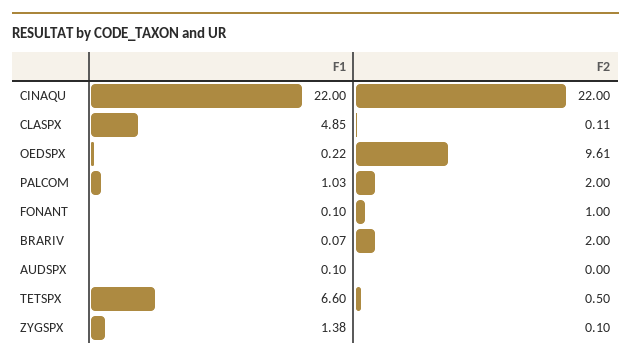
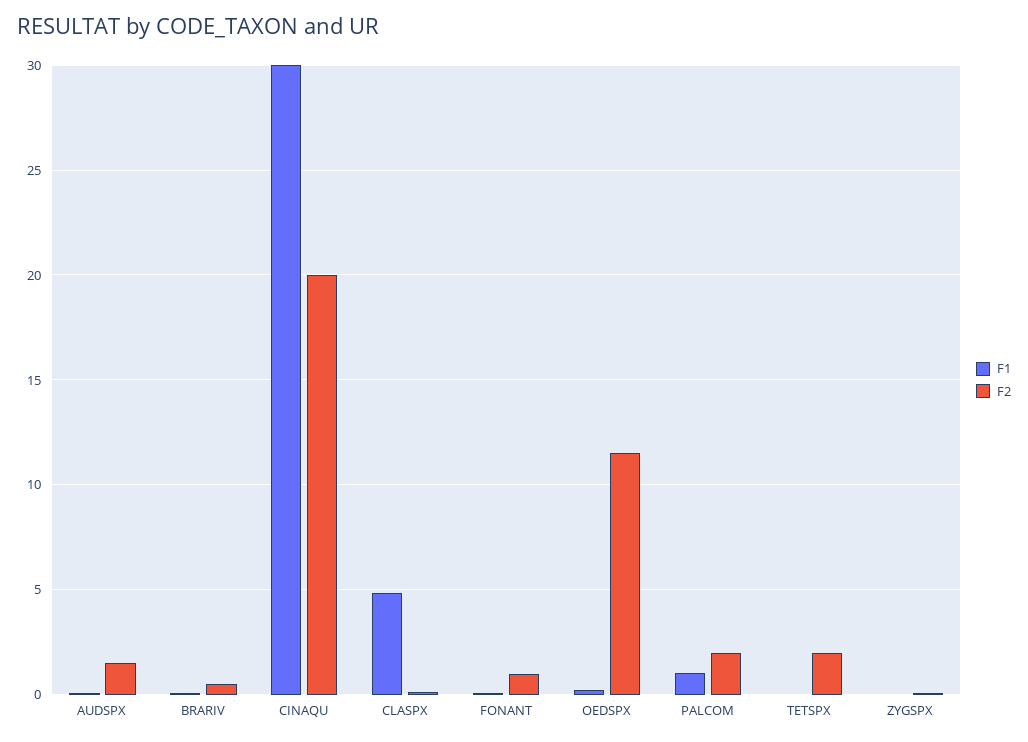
  {
    "F1": {
-     "CINAQU": 22,
+     "CINAQU": 30,
      "CLASPX": 4.85,
      "OEDSPX": 0.22,
      "PALCOM": 1.03,
      "FONANT": 0.1,
      "BRARIV": 0.07,
      "AUDSPX": 0.1,
-     "TETSPX": 6.6,
+     "TETSPX": 0,
-     "ZYGSPX": 1.38
+     "ZYGSPX": 0
    },
    "F2": {
-     "CINAQU": 22,
+     "CINAQU": 20,
      "CLASPX": 0.11,
-     "OEDSPX": 9.61,
+     "OEDSPX": 11.5,
      "PALCOM": 2,
      "FONANT": 1,
-     "BRARIV": 2,
+     "BRARIV": 0.5,
-     "AUDSPX": 0,
+     "AUDSPX": 1.5,
-     "TETSPX": 0.5,
+     "TETSPX": 2,
      "ZYGSPX": 0.1
    }
  }

